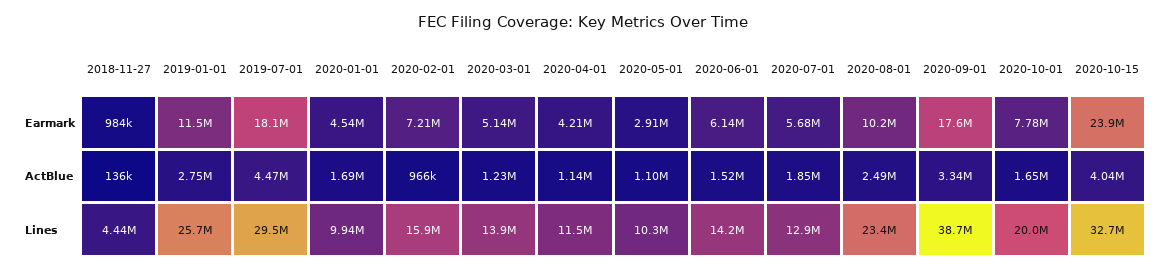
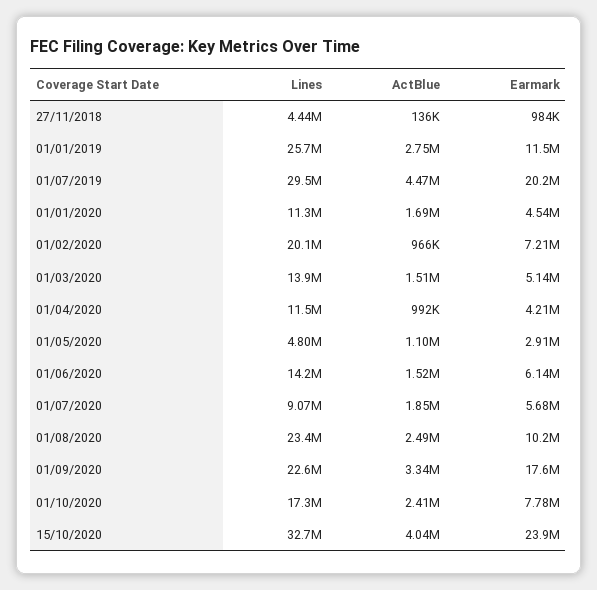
  {
    "2018-11-27": {
      "Earmark": 984000,
      "ActBlue": 136000,
      "Lines": 4440000
    },
    "2019-01-01": {
      "Earmark": 11500000,
      "ActBlue": 2750000,
      "Lines": 25700000
    },
    "2019-07-01": {
-     "Earmark": 18100000,
+     "Earmark": 20200000,
      "ActBlue": 4470000,
      "Lines": 29500000
    },
    "2020-01-01": {
      "Earmark": 4540000,
      "ActBlue": 1690000,
-     "Lines": 9940000
+     "Lines": 11300000
    },
    "2020-02-01": {
      "Earmark": 7210000,
      "ActBlue": 966000,
-     "Lines": 15900000
+     "Lines": 20100000
    },
    "2020-03-01": {
      "Earmark": 5140000,
-     "ActBlue": 1230000,
+     "ActBlue": 1510000,
      "Lines": 13900000
    },
    "2020-04-01": {
      "Earmark": 4210000,
-     "ActBlue": 1140000,
+     "ActBlue": 992000,
      "Lines": 11500000
    },
    "2020-05-01": {
      "Earmark": 2910000,
      "ActBlue": 1100000,
-     "Lines": 10300000
+     "Lines": 4800000
    },
    "2020-06-01": {
      "Earmark": 6140000,
      "ActBlue": 1520000,
      "Lines": 14200000
    },
    "2020-07-01": {
      "Earmark": 5680000,
      "ActBlue": 1850000,
-     "Lines": 12900000
+     "Lines": 9070000
    },
    "2020-08-01": {
      "Earmark": 10200000,
      "ActBlue": 2490000,
      "Lines": 23400000
    },
    "2020-09-01": {
      "Earmark": 17600000,
      "ActBlue": 3340000,
-     "Lines": 38700000
+     "Lines": 22600000
    },
    "2020-10-01": {
      "Earmark": 7780000,
-     "ActBlue": 1650000,
+     "ActBlue": 2410000,
-     "Lines": 20000000
+     "Lines": 17300000
    },
    "2020-10-15": {
      "Earmark": 23900000,
      "ActBlue": 4040000,
      "Lines": 32700000
    }
  }

